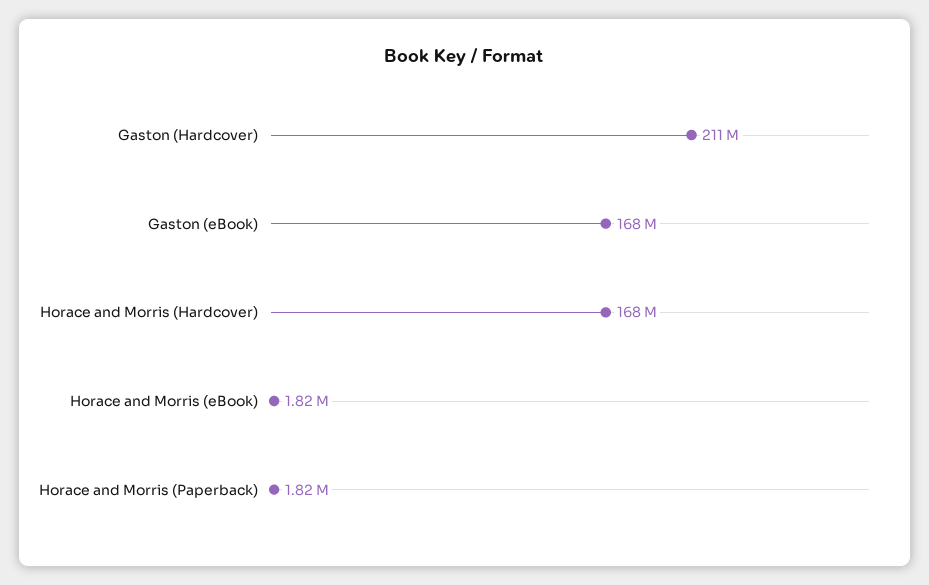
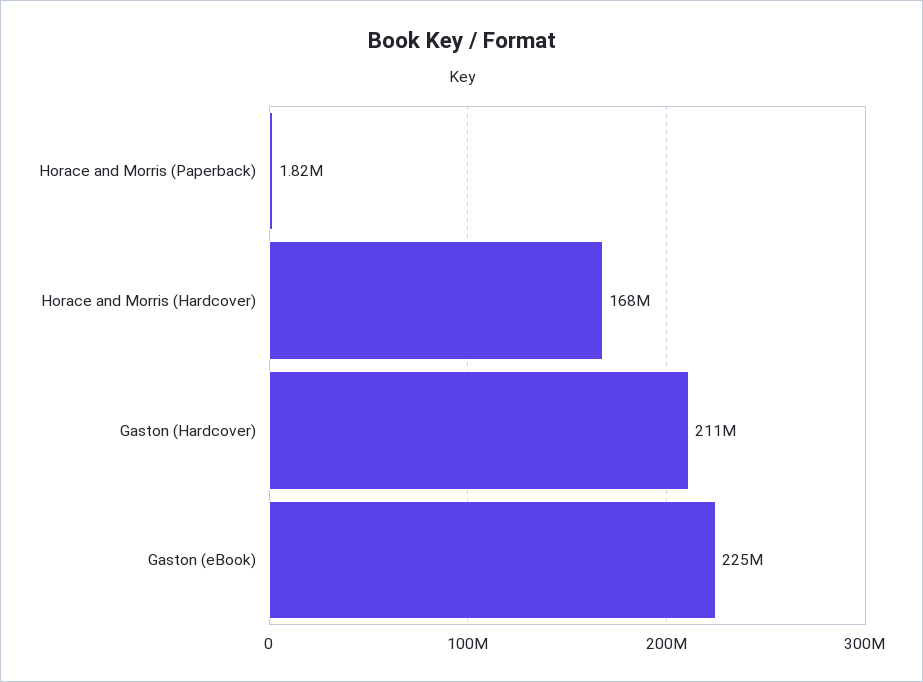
  {
    "Gaston (Hardcover)": 211000000,
-   "Gaston (eBook)": 168000000,
+   "Gaston (eBook)": 225000000,
    "Horace and Morris (Hardcover)": 168000000,
-   "Horace and Morris (eBook)": 1820000,
    "Horace and Morris (Paperback)": 1820000
  }

